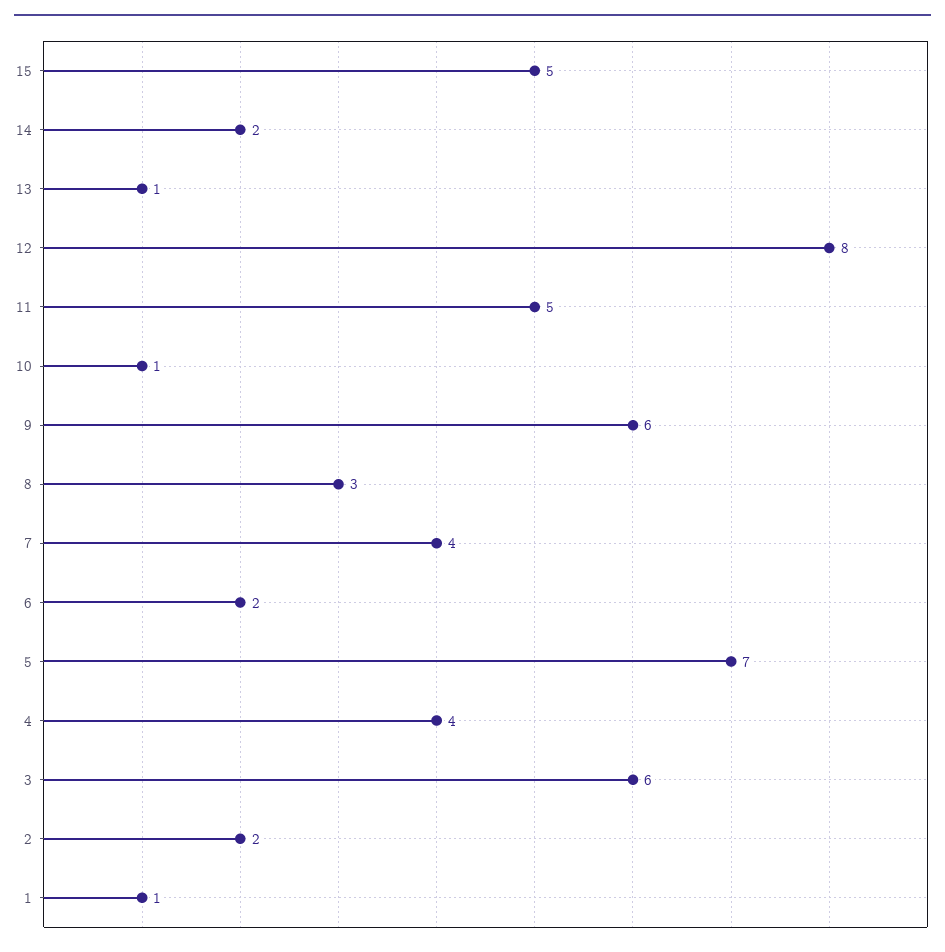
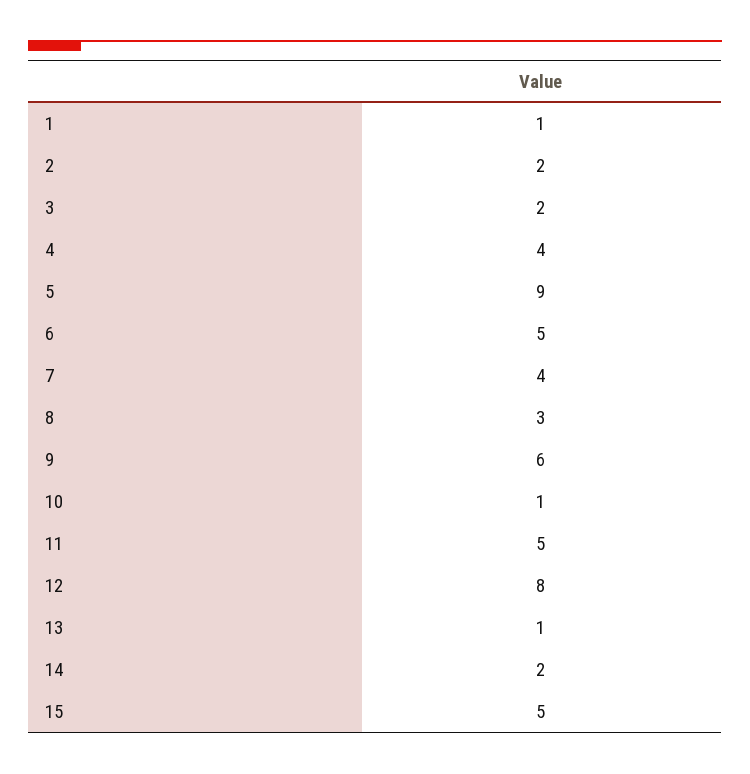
  {
    "15": 5,
    "14": 2,
    "13": 1,
    "12": 8,
    "11": 5,
    "10": 1,
    "9": 6,
    "8": 3,
    "7": 4,
-   "6": 2,
+   "6": 5,
-   "5": 7,
+   "5": 9,
    "4": 4,
-   "3": 6,
+   "3": 2,
    "2": 2,
    "1": 1
  }

